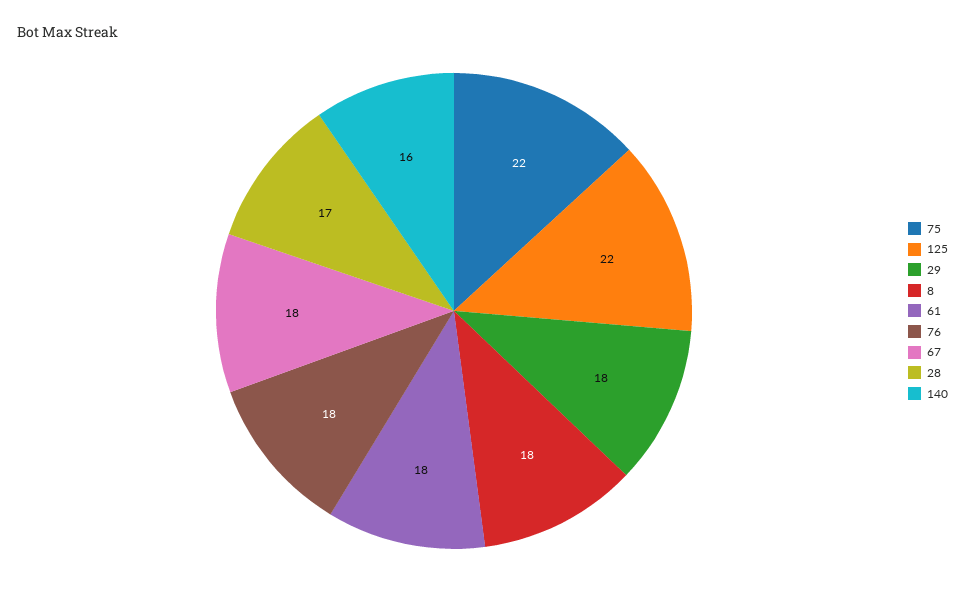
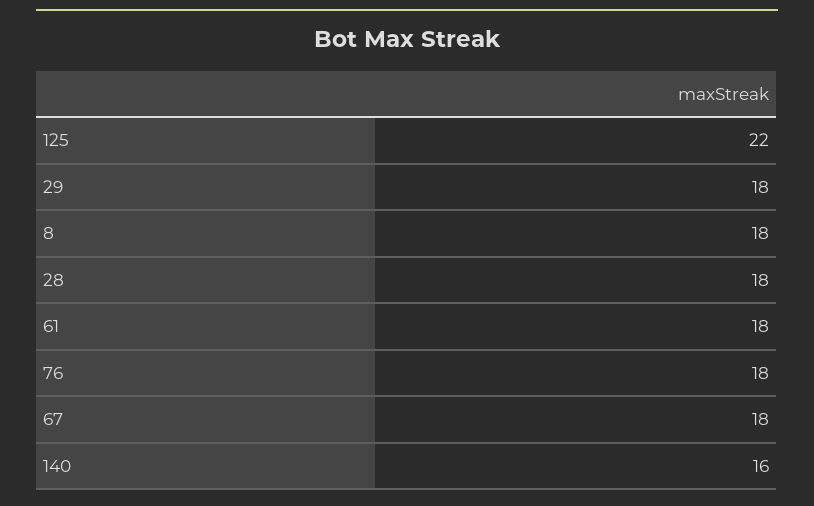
  {
-   "75": 22,
    "125": 22,
    "29": 18,
    "8": 18,
    "61": 18,
    "76": 18,
    "67": 18,
-   "28": 17,
+   "28": 18,
    "140": 16
  }

